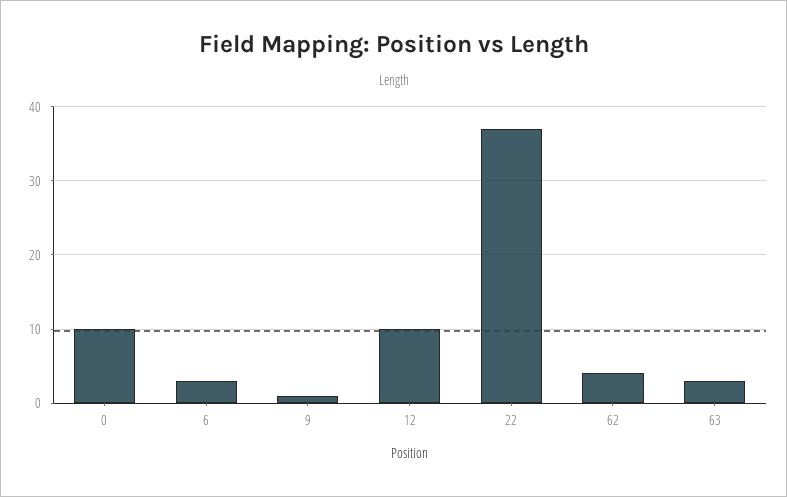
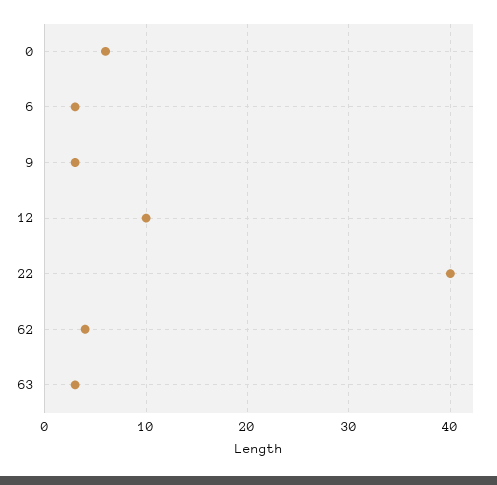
  {
-   "0": 10,
+   "0": 6,
    "6": 3,
-   "9": 1,
+   "9": 3,
    "12": 10,
-   "22": 37,
+   "22": 40,
    "62": 4,
    "63": 3
  }

